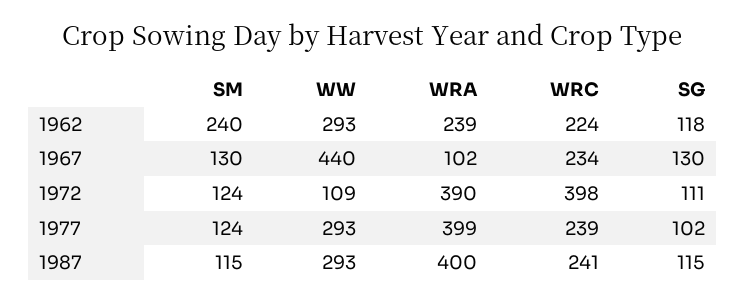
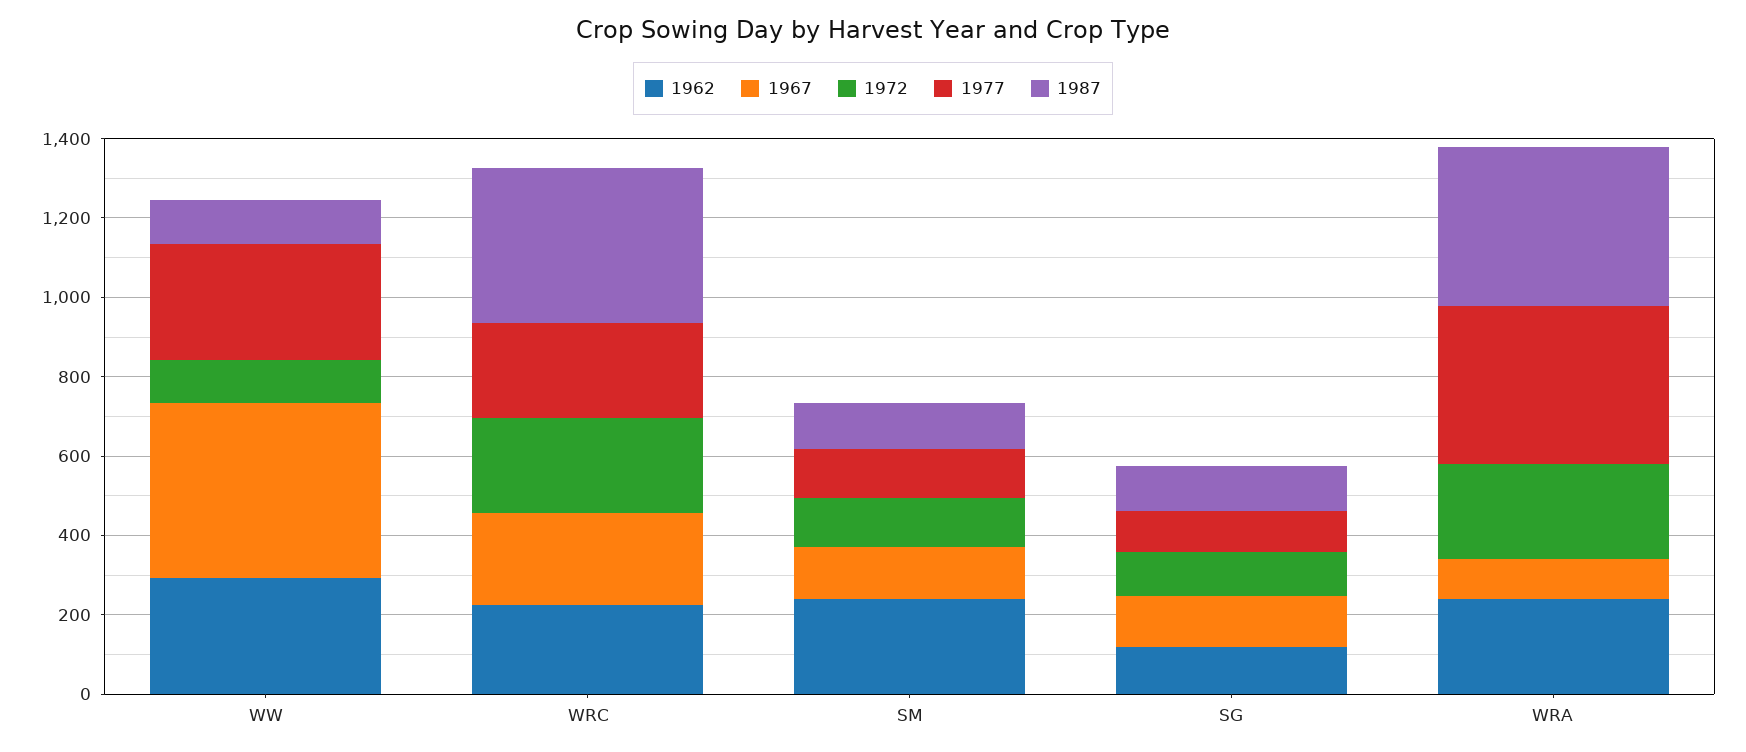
  {
    "1962": {
      "SM": 240,
      "WW": 293,
      "WRA": 239,
      "WRC": 224,
      "SG": 118
    },
    "1967": {
      "SM": 130,
      "WW": 440,
      "WRA": 102,
      "WRC": 234,
      "SG": 130
    },
    "1972": {
      "SM": 124,
      "WW": 109,
-     "WRA": 390,
+     "WRA": 250,
-     "WRC": 398,
+     "WRC": 250,
      "SG": 111
    },
    "1977": {
      "SM": 124,
      "WW": 293,
      "WRA": 399,
      "WRC": 239,
      "SG": 102
    },
    "1987": {
      "SM": 115,
-     "WW": 293,
+     "WW": 100,
      "WRA": 400,
-     "WRC": 241,
+     "WRC": 400,
      "SG": 115
    }
  }

